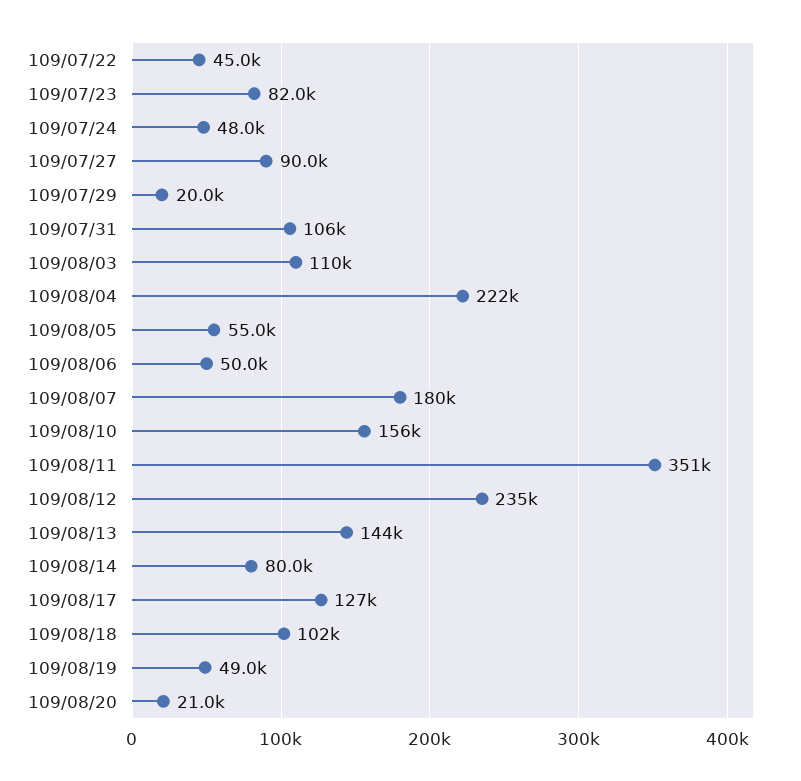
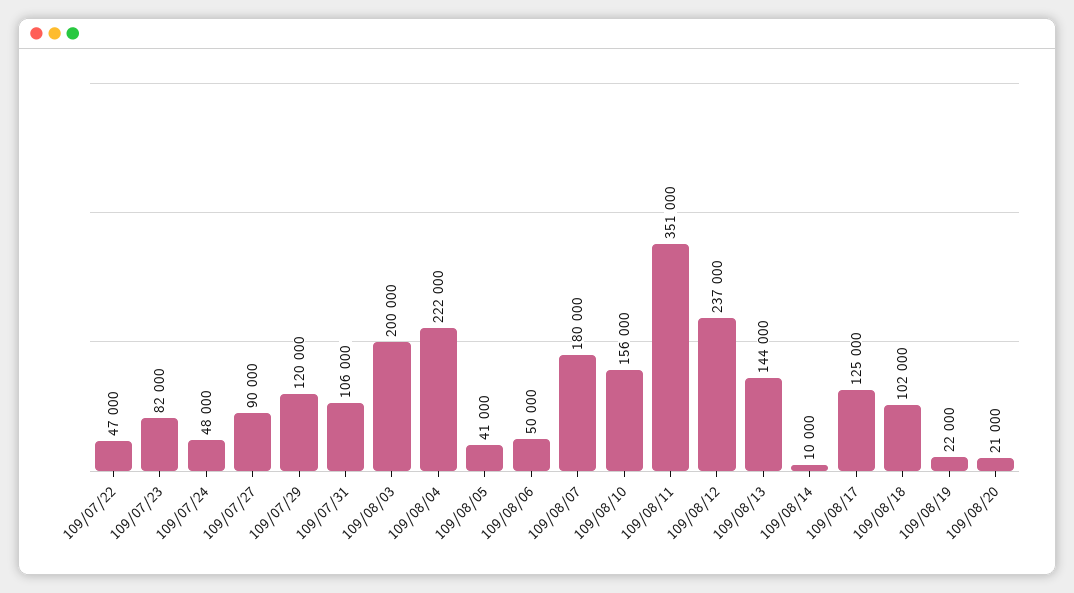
  {
-   "109/07/22": 45000,
+   "109/07/22": 47000,
    "109/07/23": 82000,
    "109/07/24": 48000,
    "109/07/27": 90000,
-   "109/07/29": 20000,
+   "109/07/29": 120000,
    "109/07/31": 106000,
-   "109/08/03": 110000,
+   "109/08/03": 200000,
    "109/08/04": 222000,
-   "109/08/05": 55000,
+   "109/08/05": 41000,
    "109/08/06": 50000,
    "109/08/07": 180000,
    "109/08/10": 156000,
    "109/08/11": 351000,
-   "109/08/12": 235000,
+   "109/08/12": 237000,
    "109/08/13": 144000,
-   "109/08/14": 80000,
+   "109/08/14": 10000,
-   "109/08/17": 127000,
+   "109/08/17": 125000,
    "109/08/18": 102000,
-   "109/08/19": 49000,
+   "109/08/19": 22000,
    "109/08/20": 21000
  }

